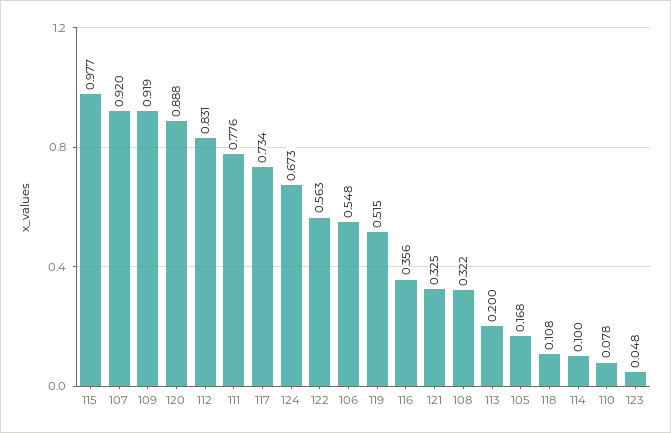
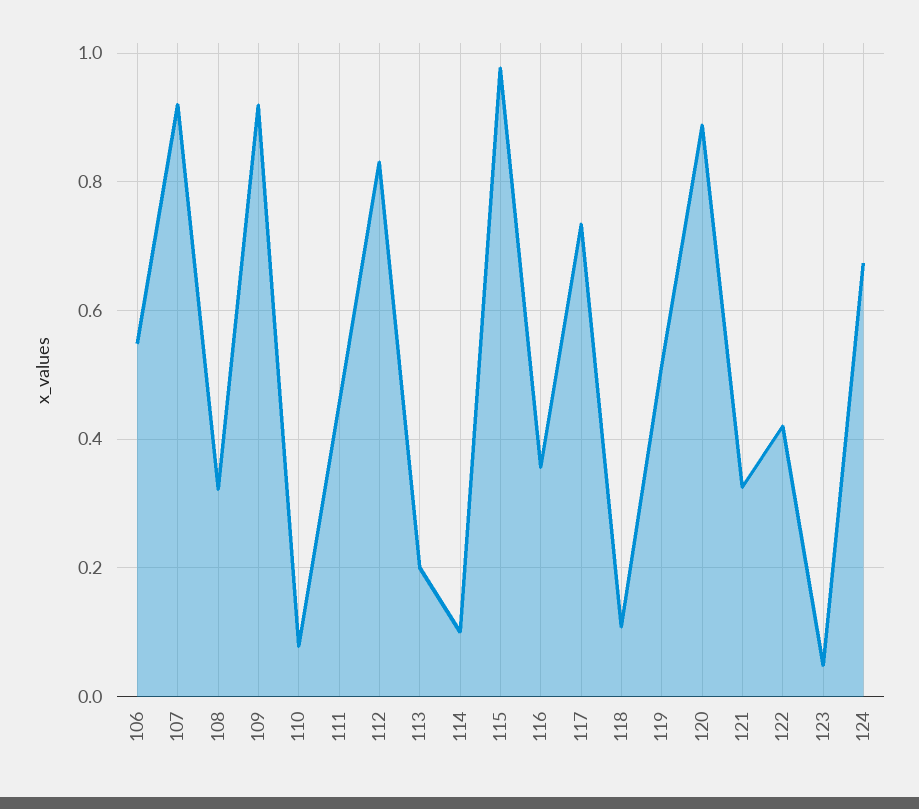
  {
    "115": 0.977,
    "107": 0.92,
    "109": 0.919,
    "120": 0.888,
    "112": 0.831,
-   "111": 0.776,
+   "111": 0.46,
    "117": 0.734,
    "124": 0.673,
-   "122": 0.563,
+   "122": 0.42,
    "106": 0.548,
    "119": 0.515,
    "116": 0.356,
    "121": 0.325,
    "108": 0.322,
    "113": 0.2,
-   "105": 0.168,
    "118": 0.108,
    "114": 0.1,
    "110": 0.078,
    "123": 0.048
  }

